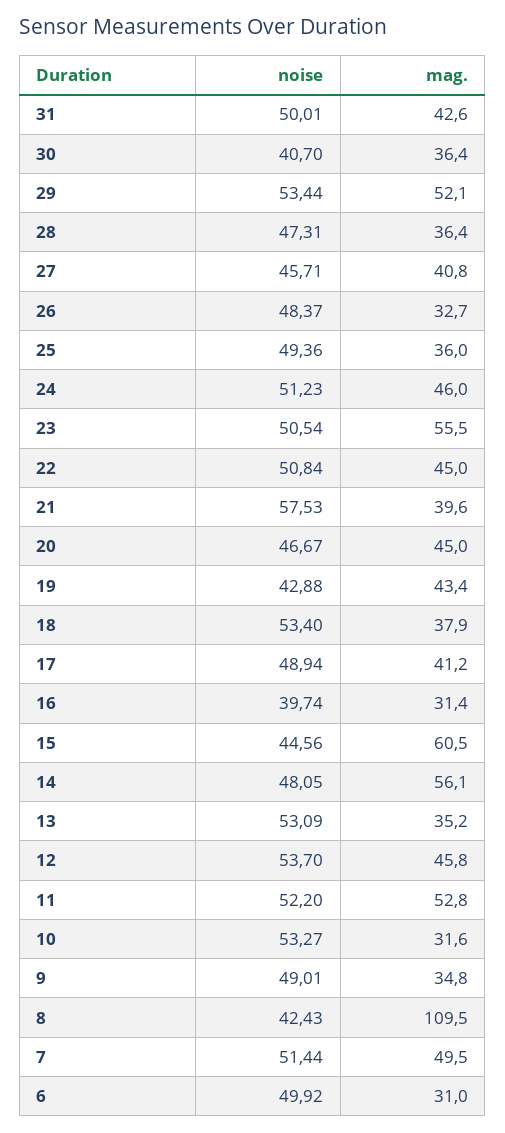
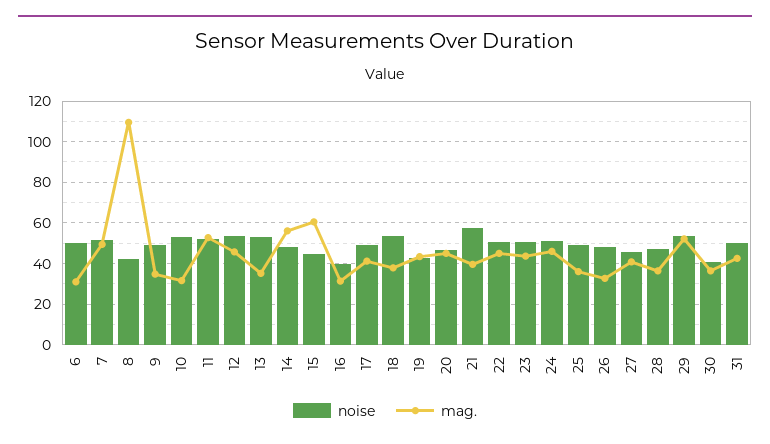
  {
    "noise": {
      "31": 50.01,
      "30": 40.7,
      "29": 53.44,
      "28": 47.31,
      "27": 45.71,
      "26": 48.37,
      "25": 49.36,
      "24": 51.23,
      "23": 50.54,
      "22": 50.84,
      "21": 57.53,
      "20": 46.67,
      "19": 42.88,
      "18": 53.4,
      "17": 48.94,
      "16": 39.74,
      "15": 44.56,
      "14": 48.05,
      "13": 53.09,
      "12": 53.7,
      "11": 52.2,
      "10": 53.27,
      "9": 49.01,
      "8": 42.43,
      "7": 51.44,
      "6": 49.92
    },
    "mag.": {
      "31": 42.6,
      "30": 36.4,
      "29": 52.1,
      "28": 36.4,
      "27": 40.8,
      "26": 32.7,
      "25": 36,
      "24": 46,
-     "23": 55.5,
+     "23": 45,
      "22": 45,
      "21": 39.6,
      "20": 45,
      "19": 43.4,
      "18": 37.9,
      "17": 41.2,
      "16": 31.4,
      "15": 60.5,
      "14": 56.1,
      "13": 35.2,
      "12": 45.8,
      "11": 52.8,
      "10": 31.6,
      "9": 34.8,
      "8": 109.5,
      "7": 49.5,
      "6": 31
    }
  }

